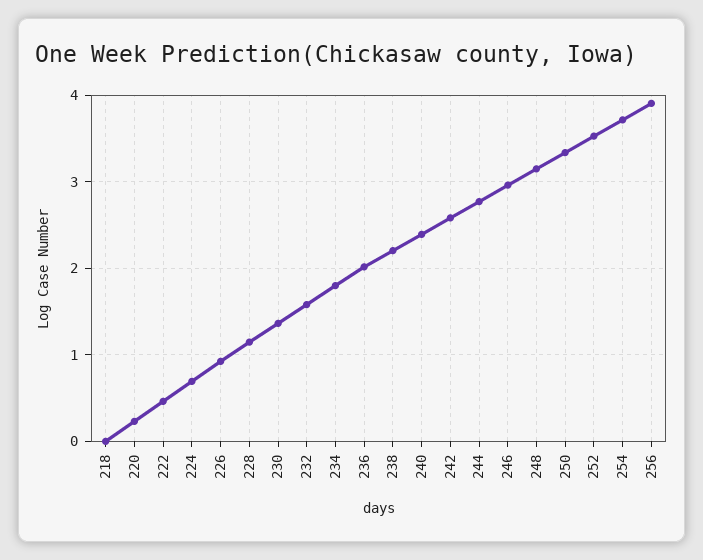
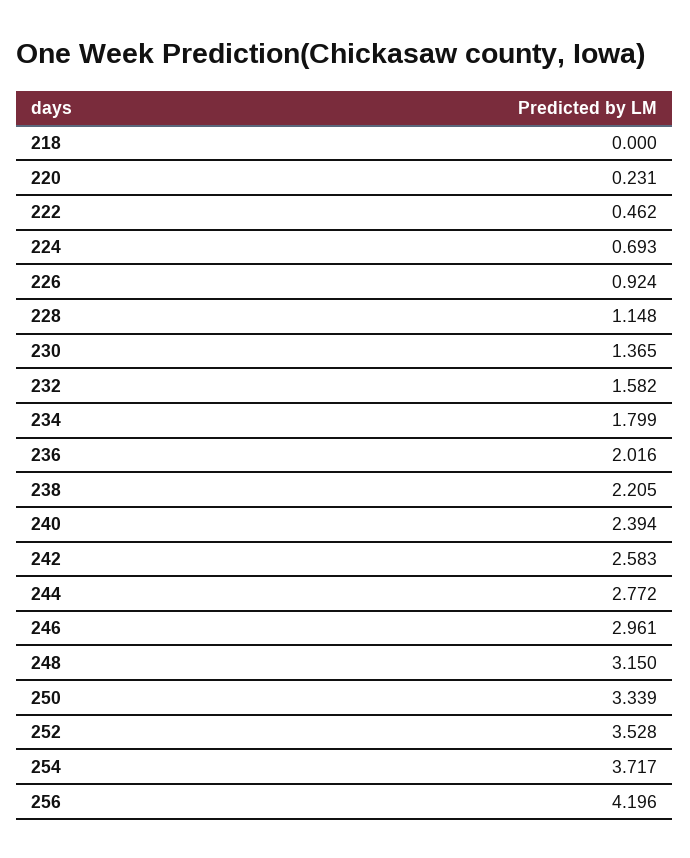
  {
    "218": 0,
    "220": 0.231,
    "222": 0.462,
    "224": 0.693,
    "226": 0.924,
    "228": 1.148,
    "230": 1.365,
    "232": 1.582,
    "234": 1.799,
    "236": 2.016,
    "238": 2.205,
    "240": 2.394,
    "242": 2.583,
    "244": 2.772,
    "246": 2.961,
    "248": 3.15,
    "250": 3.339,
    "252": 3.528,
    "254": 3.717,
-   "256": 3.9
+   "256": 4.196
  }

